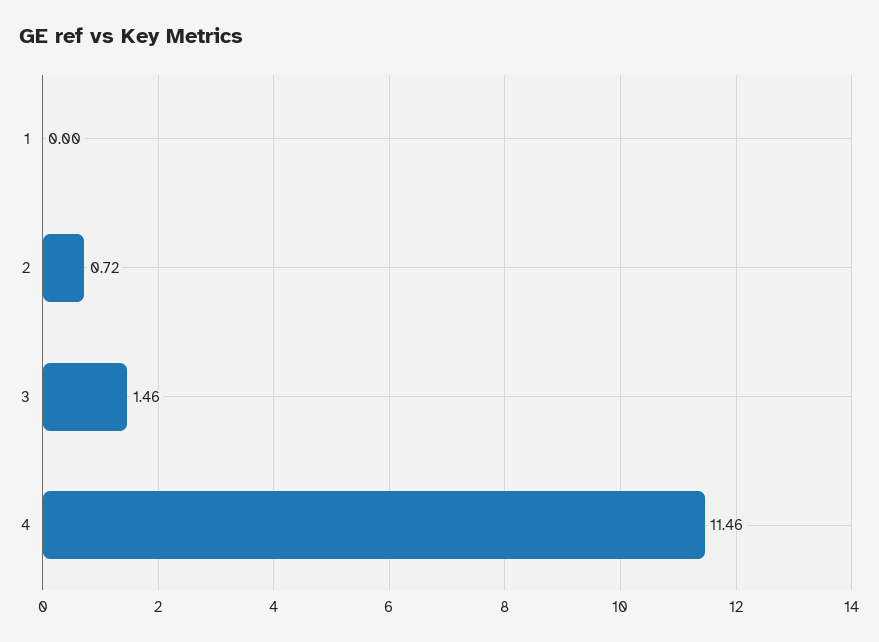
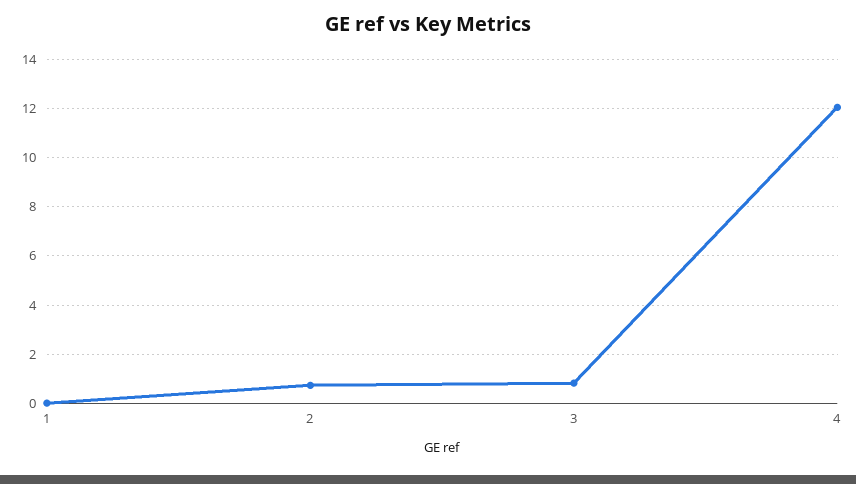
  {
    "1": 0,
    "2": 0.72,
-   "3": 1.46,
+   "3": 0.75,
-   "4": 11.46
+   "4": 12
  }

